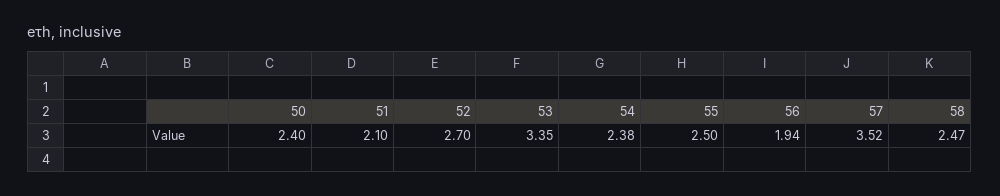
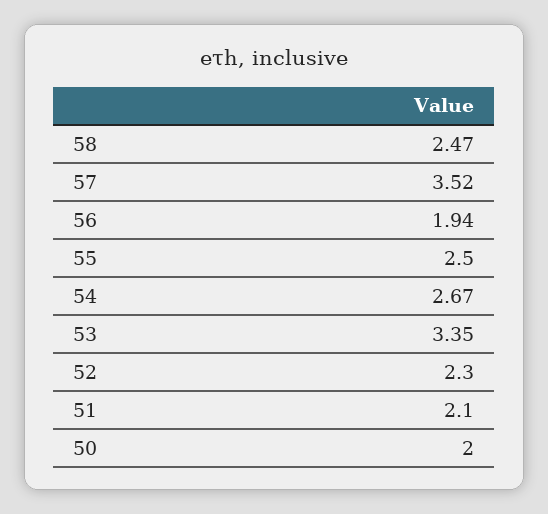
  {
-   "50": 2.4,
+   "50": 2,
    "51": 2.1,
-   "52": 2.7,
+   "52": 2.3,
    "53": 3.35,
-   "54": 2.38,
+   "54": 2.67,
    "55": 2.5,
    "56": 1.94,
    "57": 3.52,
    "58": 2.47
  }

